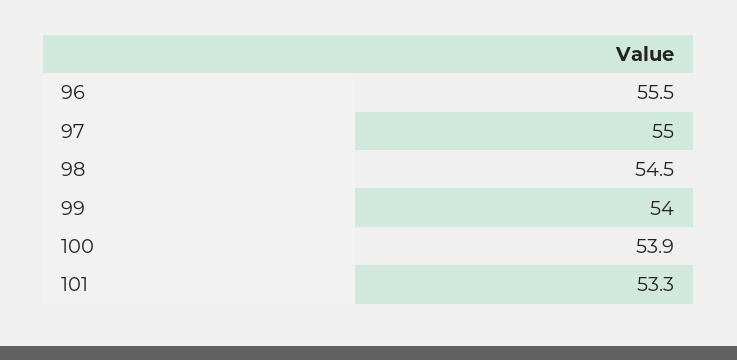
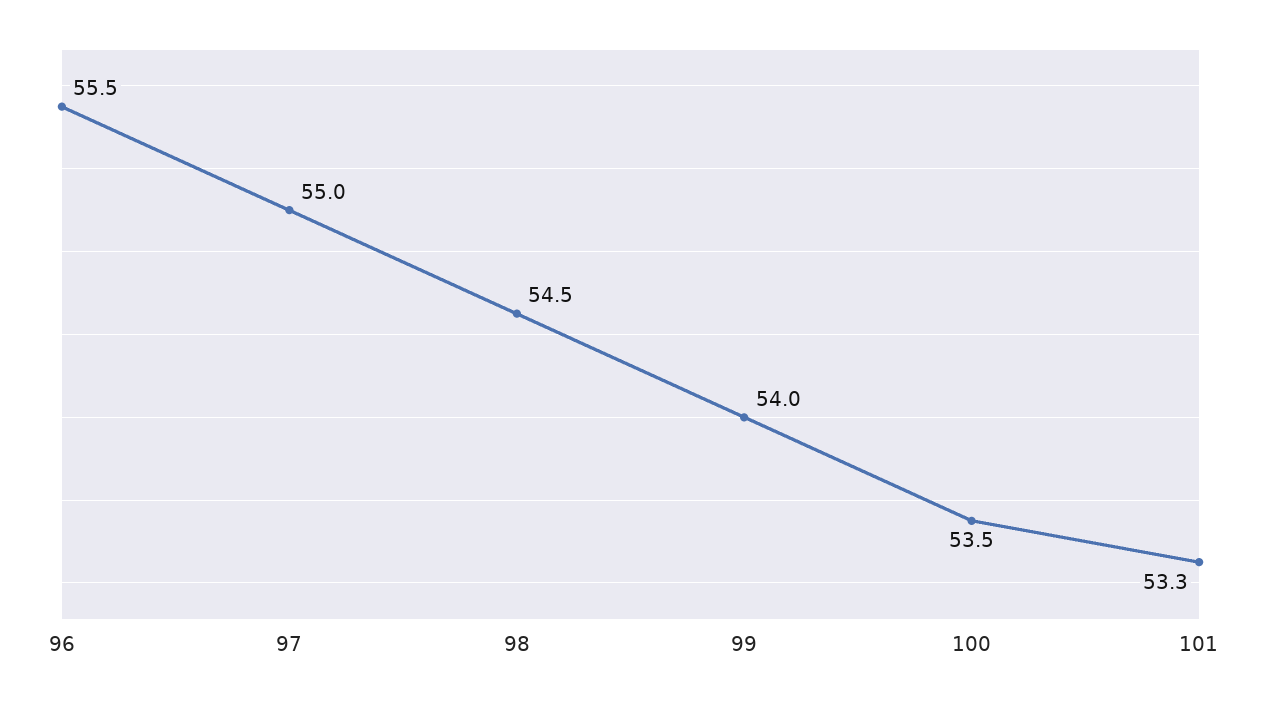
  {
    "96": 55.5,
    "97": 55,
    "98": 54.5,
    "99": 54,
-   "100": 53.9,
+   "100": 53.5,
    "101": 53.3
  }

